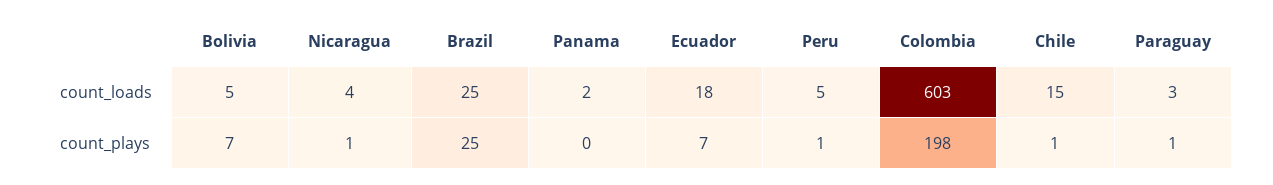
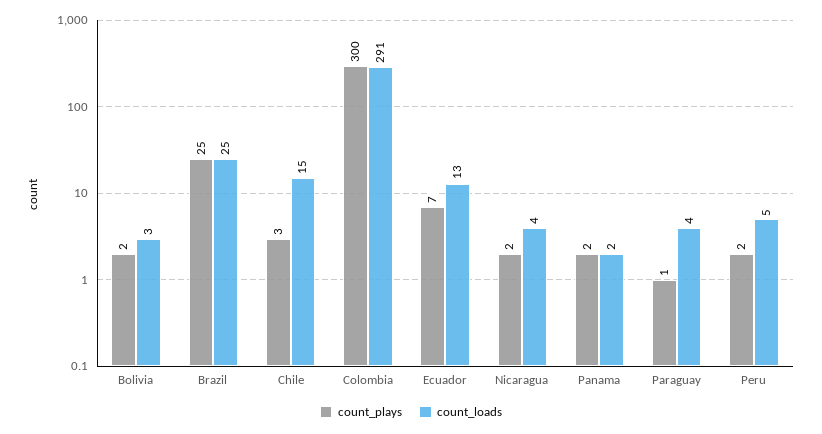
  {
    "count_loads": {
-     "Bolivia": 5,
+     "Bolivia": 3,
      "Nicaragua": 4,
      "Brazil": 25,
      "Panama": 2,
-     "Ecuador": 18,
+     "Ecuador": 13,
      "Peru": 5,
-     "Colombia": 603,
+     "Colombia": 291,
      "Chile": 15,
-     "Paraguay": 3
+     "Paraguay": 4
    },
    "count_plays": {
-     "Bolivia": 7,
+     "Bolivia": 2,
-     "Nicaragua": 1,
+     "Nicaragua": 2,
      "Brazil": 25,
-     "Panama": 0,
+     "Panama": 2,
      "Ecuador": 7,
-     "Peru": 1,
+     "Peru": 2,
-     "Colombia": 198,
+     "Colombia": 300,
-     "Chile": 1,
+     "Chile": 3,
      "Paraguay": 1
    }
  }

